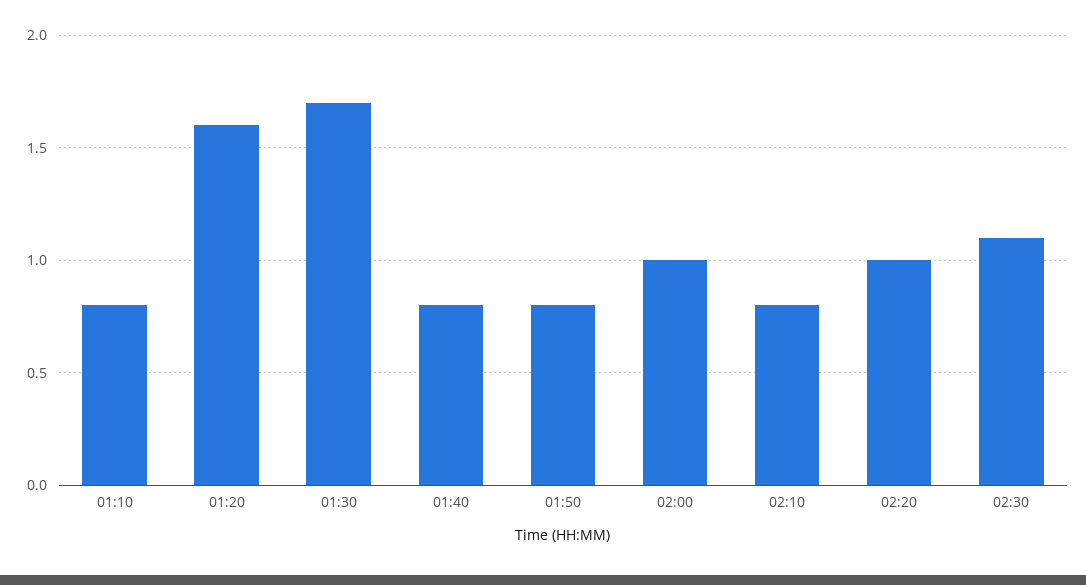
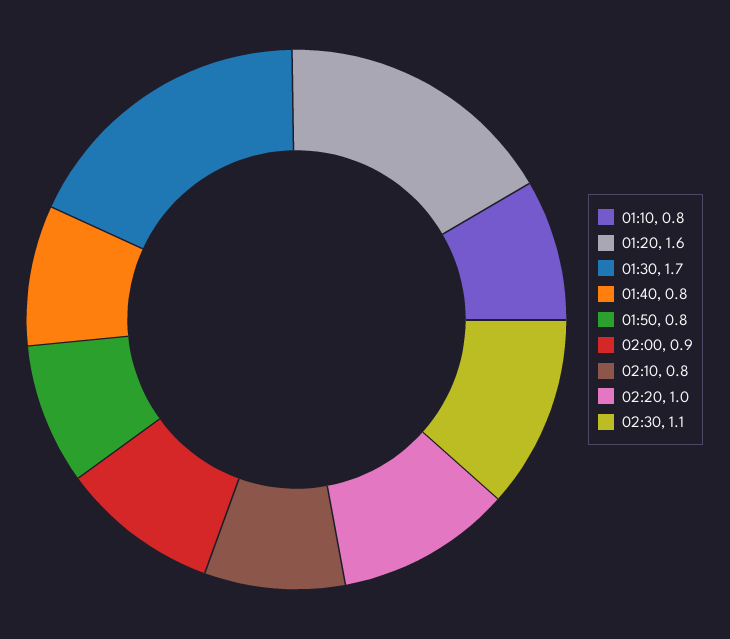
  {
    "01:10": 0.8,
    "01:20": 1.6,
    "01:30": 1.7,
    "01:40": 0.8,
    "01:50": 0.8,
-   "02:00": 1,
+   "02:00": 0.9,
    "02:10": 0.8,
    "02:20": 1,
    "02:30": 1.1
  }

